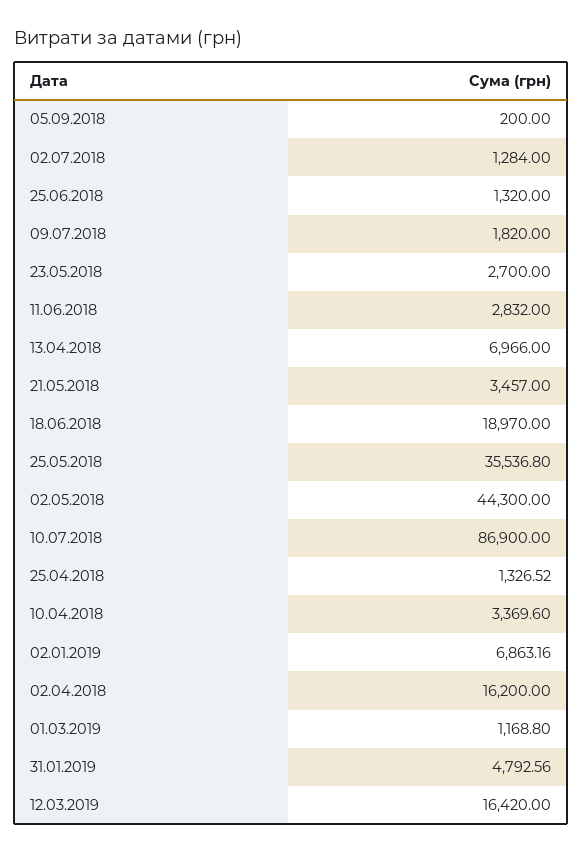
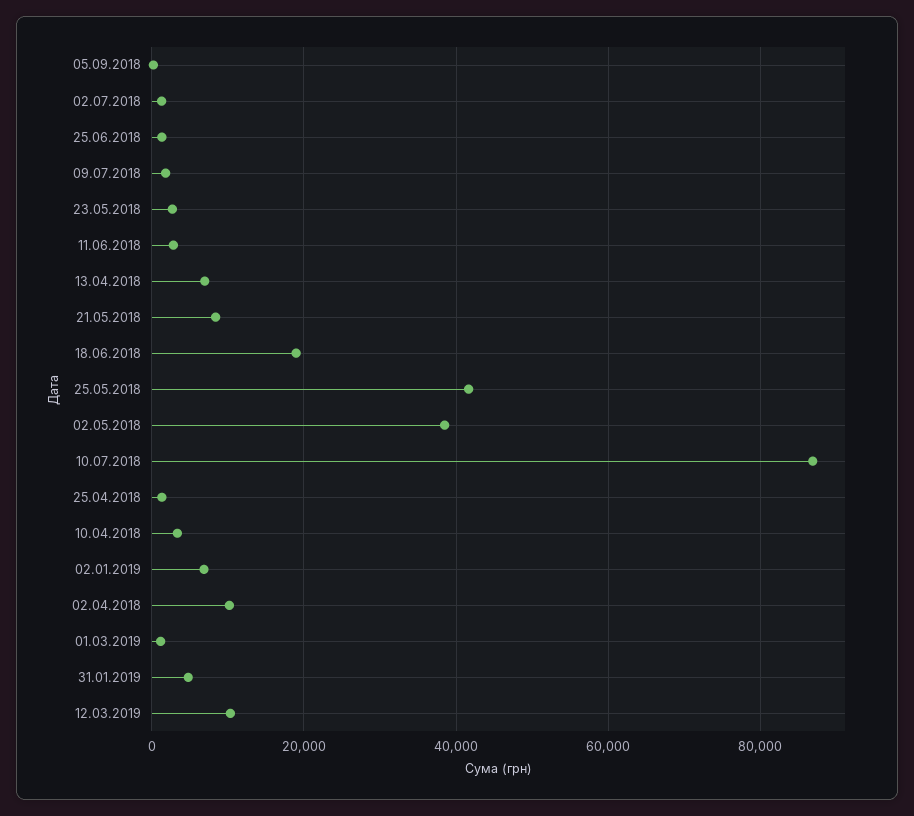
  {
    "05.09.2018": 200,
    "02.07.2018": 1284,
    "25.06.2018": 1320,
    "09.07.2018": 1820,
    "23.05.2018": 2700,
    "11.06.2018": 2832,
    "13.04.2018": 6966,
-   "21.05.2018": 3457,
+   "21.05.2018": 8000,
    "18.06.2018": 18970,
-   "25.05.2018": 35536.8,
+   "25.05.2018": 42000,
-   "02.05.2018": 44300,
+   "02.05.2018": 38000,
    "10.07.2018": 86900,
    "25.04.2018": 1326.52,
    "10.04.2018": 3369.6,
    "02.01.2019": 6863.16,
-   "02.04.2018": 16200,
+   "02.04.2018": 10000,
    "01.03.2019": 1168.8,
    "31.01.2019": 4792.56,
-   "12.03.2019": 16420
+   "12.03.2019": 10000
  }

